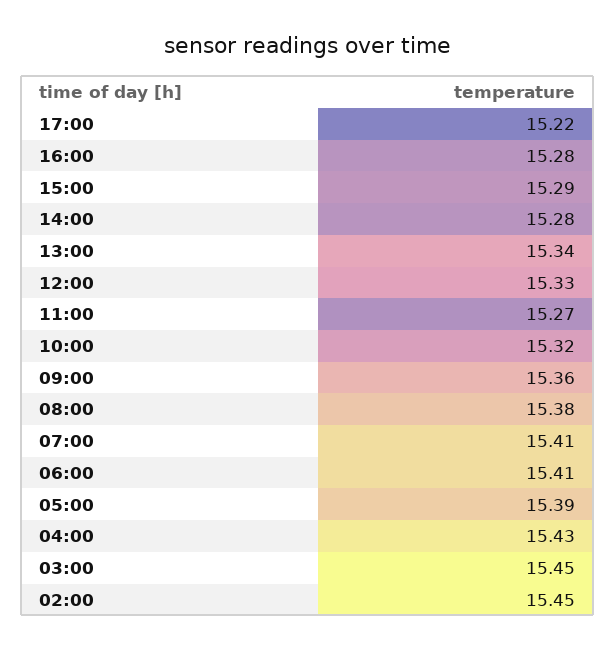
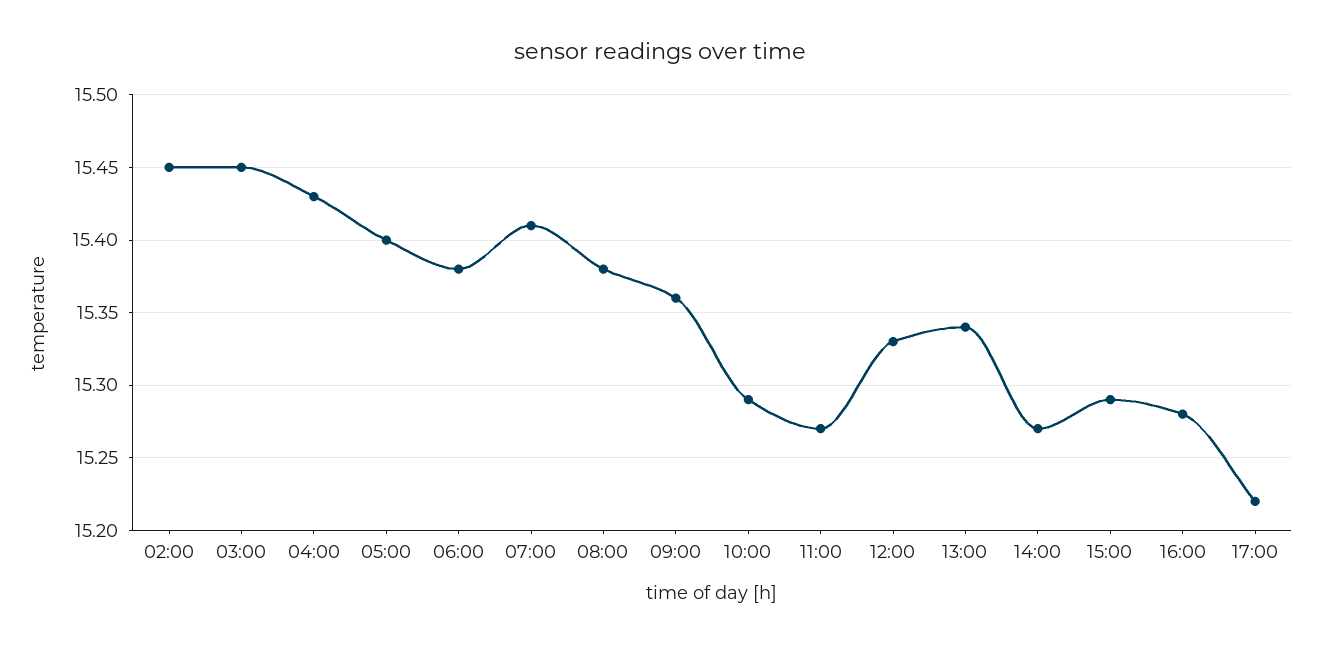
  {
    "17:00": 15.22,
    "16:00": 15.28,
    "15:00": 15.29,
-   "14:00": 15.28,
+   "14:00": 15.27,
    "13:00": 15.34,
    "12:00": 15.33,
    "11:00": 15.27,
-   "10:00": 15.32,
+   "10:00": 15.29,
    "09:00": 15.36,
    "08:00": 15.38,
    "07:00": 15.41,
-   "06:00": 15.41,
+   "06:00": 15.38,
-   "05:00": 15.39,
+   "05:00": 15.4,
    "04:00": 15.43,
    "03:00": 15.45,
    "02:00": 15.45
  }

